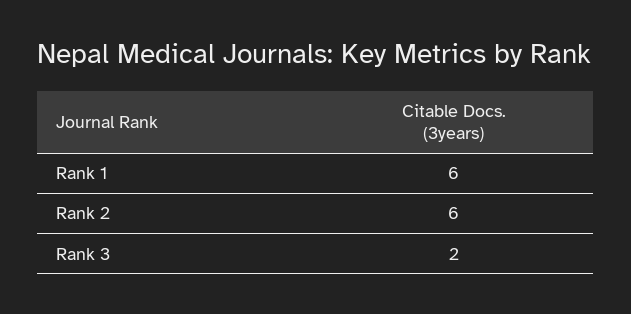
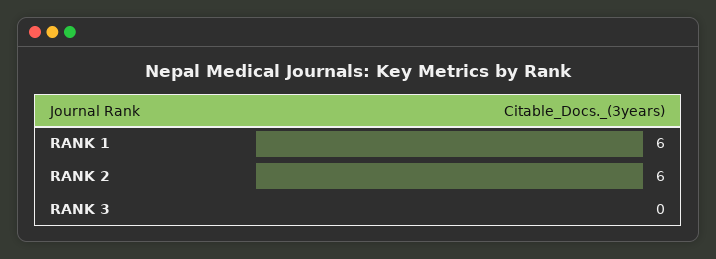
  {
    "Rank 1": 6,
    "Rank 2": 6,
-   "Rank 3": 2
+   "Rank 3": 0
  }

